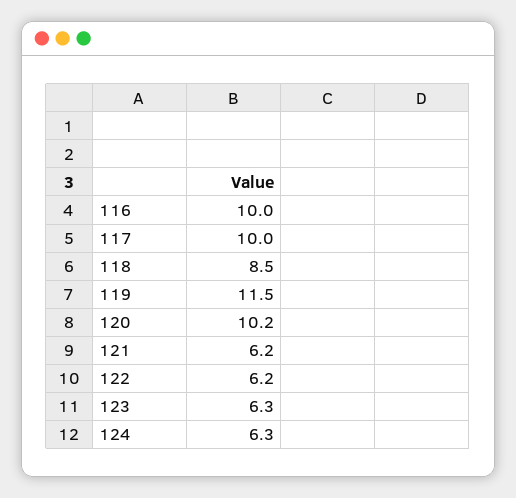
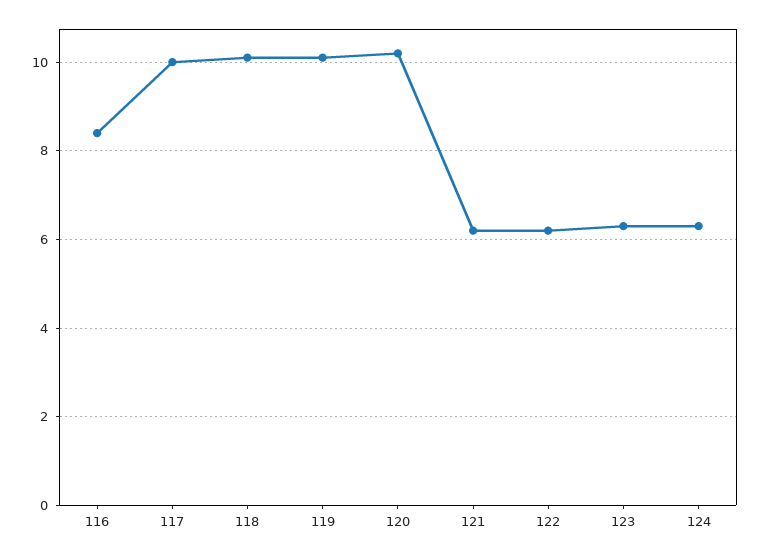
  {
-   "116": 10,
+   "116": 8.5,
    "117": 10,
-   "118": 8.5,
+   "118": 10,
-   "119": 11.5,
+   "119": 10,
    "120": 10.2,
    "121": 6.2,
    "122": 6.2,
    "123": 6.3,
    "124": 6.3
  }

